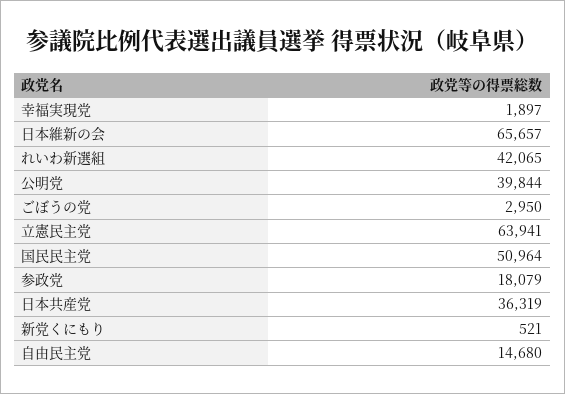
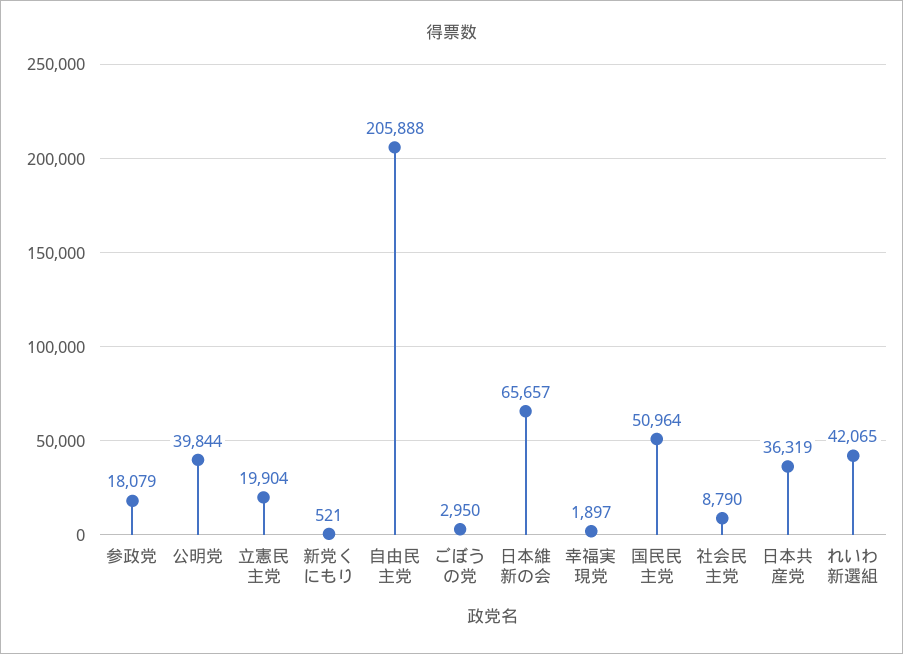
  {
    "幸福実現党": 1897,
    "日本維新の会": 65657,
    "れいわ新選組": 42065,
    "公明党": 39844,
    "ごぼうの党": 2950,
-   "立憲民主党": 63941,
+   "立憲民主党": 19904,
    "国民民主党": 50964,
    "参政党": 18079,
    "日本共産党": 36319,
    "新党くにもり": 521,
-   "自由民主党": 14680
+   "自由民主党": 205888,
+   "社会民主党": 8790
  }

